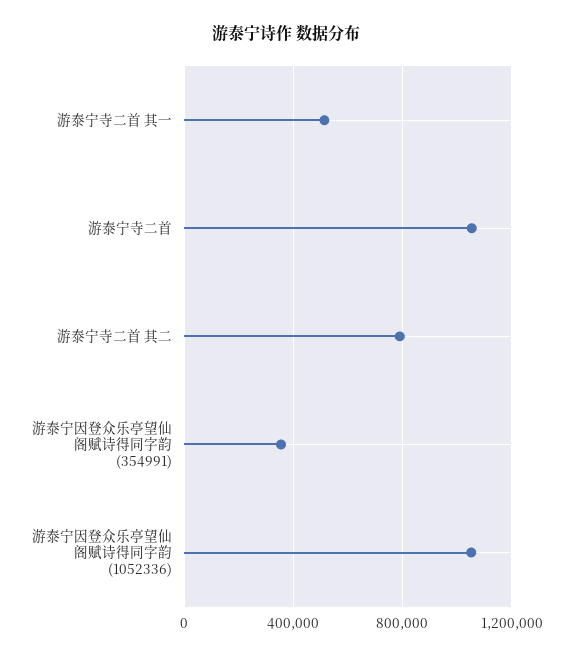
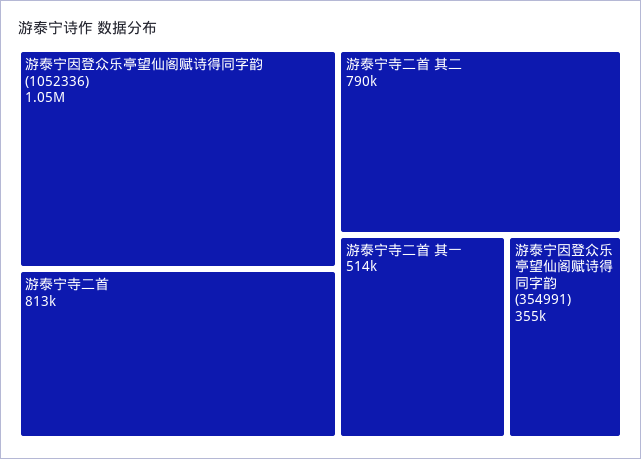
  {
    "游泰宁寺二首 其一": 514000,
-   "游泰宁寺二首": 1050000,
+   "游泰宁寺二首": 813000,
    "游泰宁寺二首 其二": 790000,
    "游泰宁因登众乐亭望仙阁赋诗得同字韵 (354991)": 355000,
    "游泰宁因登众乐亭望仙阁赋诗得同字韵 (1052336)": 1050000
  }

